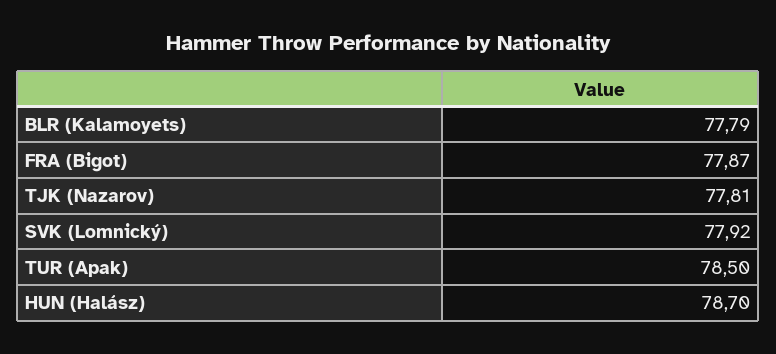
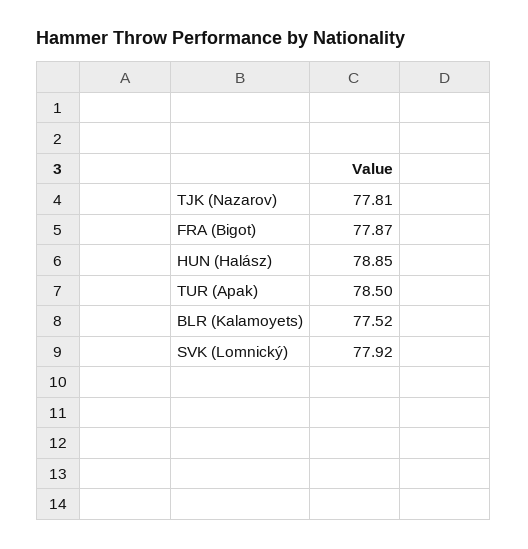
  {
-   "BLR (Kalamoyets)": 77.79,
+   "BLR (Kalamoyets)": 77.52,
    "FRA (Bigot)": 77.87,
    "TJK (Nazarov)": 77.81,
    "SVK (Lomnický)": 77.92,
    "TUR (Apak)": 78.5,
-   "HUN (Halász)": 78.7
+   "HUN (Halász)": 78.85
  }

